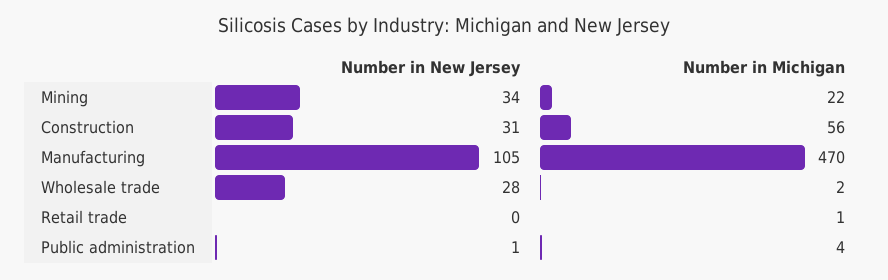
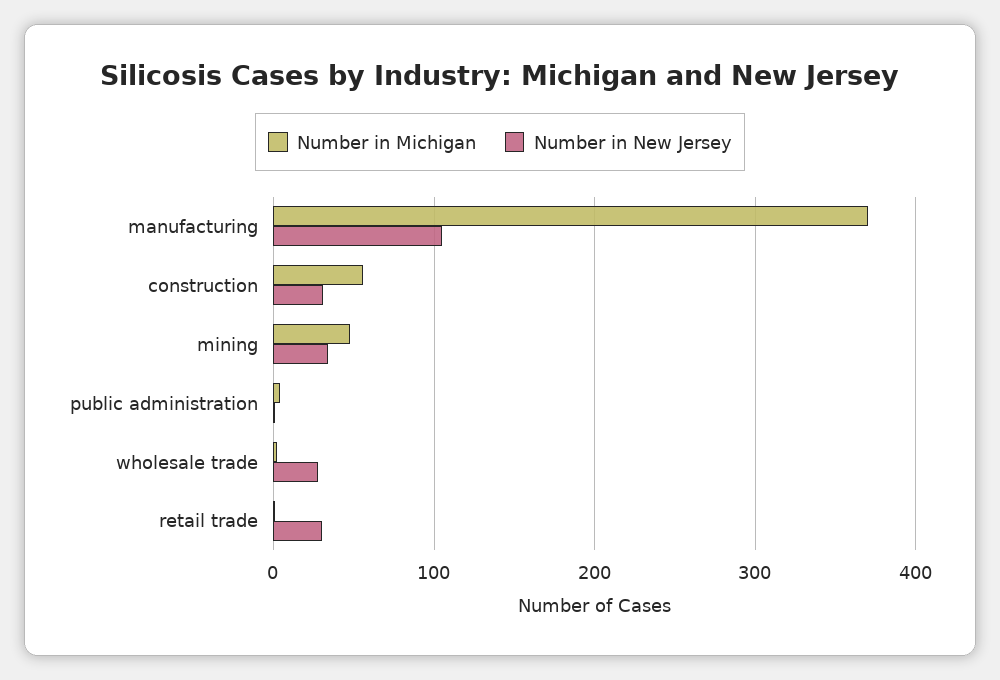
  {
    "Number in New Jersey": {
      "Mining": 34,
      "Construction": 31,
      "Manufacturing": 105,
      "Wholesale trade": 28,
-     "Retail trade": 0,
+     "Retail trade": 30,
      "Public administration": 1
    },
    "Number in Michigan": {
-     "Mining": 22,
+     "Mining": 50,
      "Construction": 56,
-     "Manufacturing": 470,
+     "Manufacturing": 370,
      "Wholesale trade": 2,
      "Retail trade": 1,
      "Public administration": 4
    }
  }

